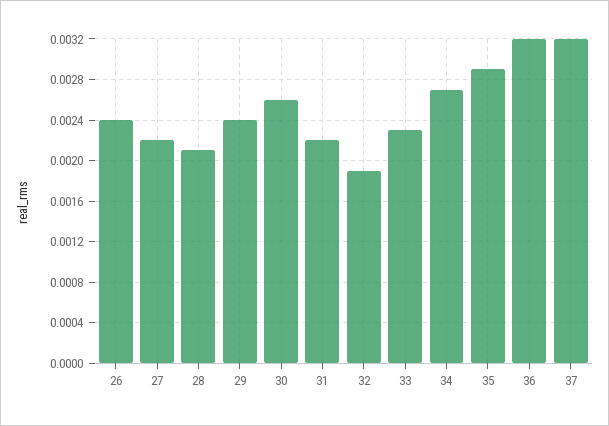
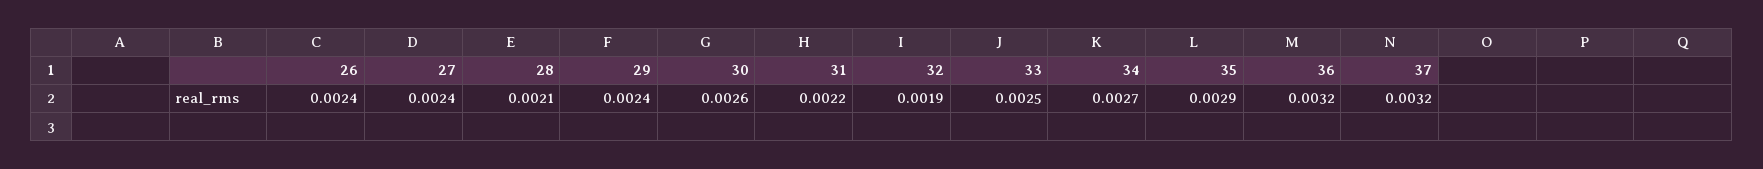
  {
    "26": 0.0024,
-   "27": 0.0022,
+   "27": 0.0024,
    "28": 0.0021,
    "29": 0.0024,
    "30": 0.0026,
    "31": 0.0022,
    "32": 0.0019,
-   "33": 0.0023,
+   "33": 0.0025,
    "34": 0.0027,
    "35": 0.0029,
    "36": 0.0032,
    "37": 0.0032
  }

